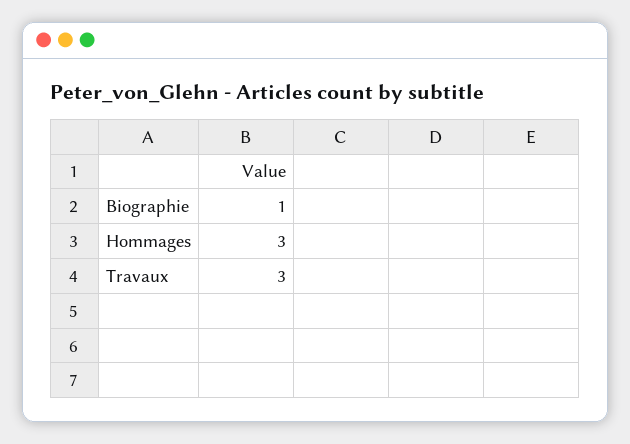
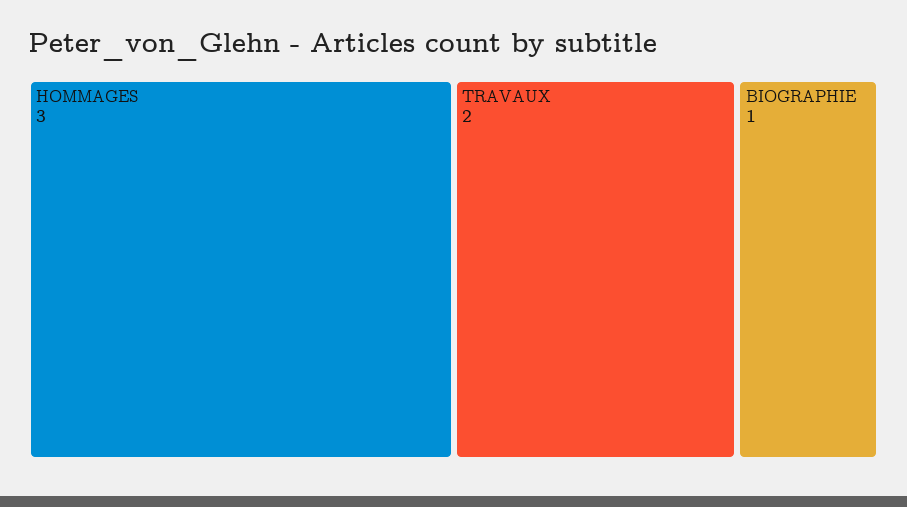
  {
    "Biographie": 1,
    "Hommages": 3,
-   "Travaux": 3
+   "Travaux": 2
  }

